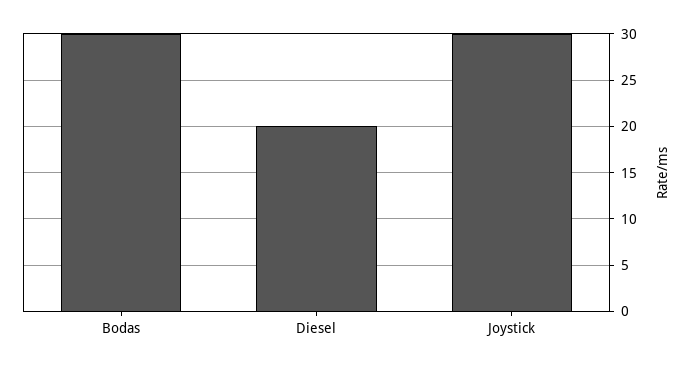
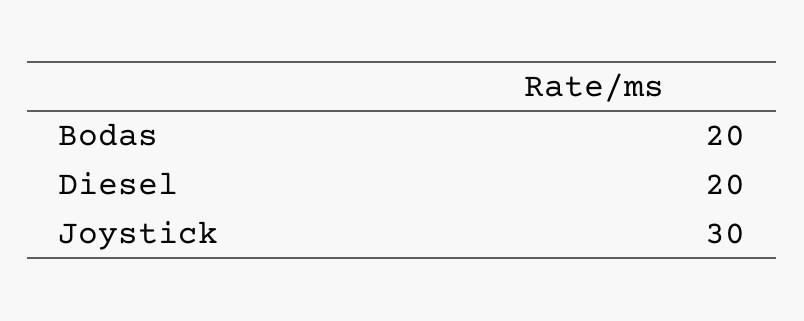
  {
-   "Bodas": 30,
+   "Bodas": 20,
    "Diesel": 20,
    "Joystick": 30
  }

